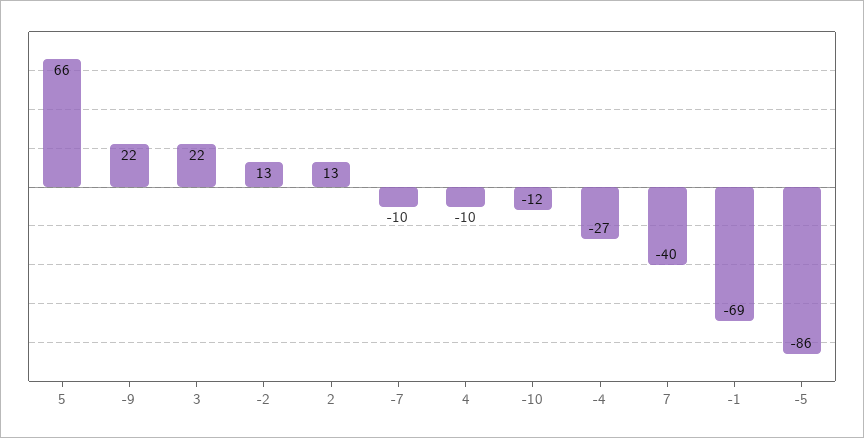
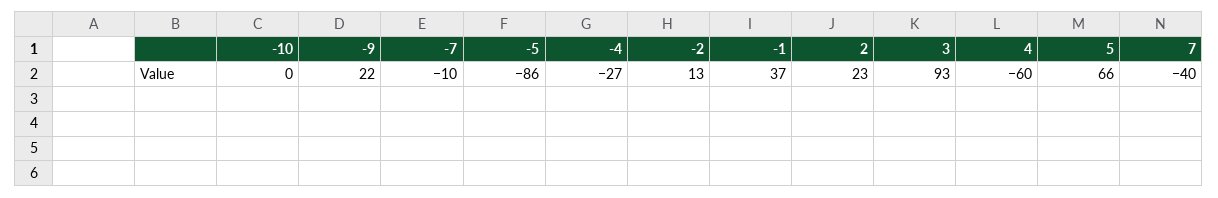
  {
    "5": 66,
    "-9": 22,
-   "3": 22,
+   "3": 93,
    "-2": 13,
-   "2": 13,
+   "2": 23,
    "-7": -10,
-   "4": -10,
+   "4": -60,
-   "-10": -12,
+   "-10": 0,
    "-4": -27,
    "7": -40,
-   "-1": -69,
+   "-1": 37,
    "-5": -86
  }

